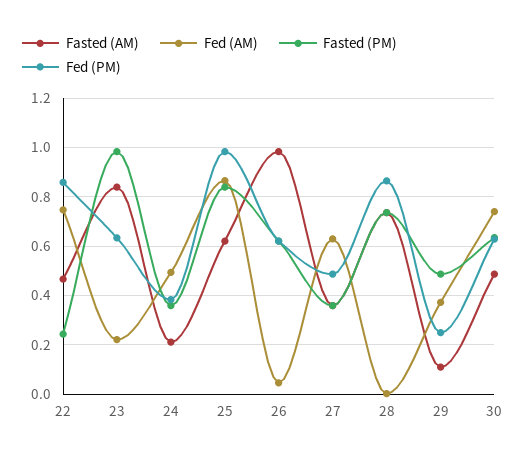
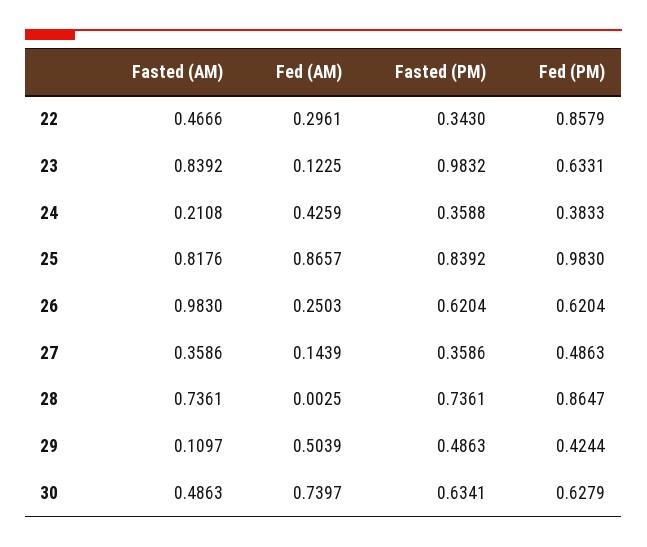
  {
    "Fasted (AM)": {
      "22": 0.4666,
      "23": 0.8392,
      "24": 0.2108,
-     "25": 0.625,
+     "25": 0.8176,
      "26": 0.983,
      "27": 0.3586,
      "28": 0.7361,
      "29": 0.1097,
      "30": 0.4863
    },
    "Fed (AM)": {
-     "22": 0.75,
+     "22": 0.2961,
-     "23": 0.225,
+     "23": 0.1225,
-     "24": 0.5,
+     "24": 0.4259,
      "25": 0.8657,
-     "26": 0.05,
+     "26": 0.2503,
-     "27": 0.625,
+     "27": 0.1439,
      "28": 0.0025,
-     "29": 0.375,
+     "29": 0.5039,
      "30": 0.7397
    },
    "Fasted (PM)": {
-     "22": 0.25,
+     "22": 0.343,
      "23": 0.9832,
      "24": 0.3588,
      "25": 0.8392,
      "26": 0.6204,
      "27": 0.3586,
      "28": 0.7361,
      "29": 0.4863,
      "30": 0.6341
    },
    "Fed (PM)": {
      "22": 0.8579,
      "23": 0.6331,
      "24": 0.3833,
      "25": 0.983,
      "26": 0.6204,
      "27": 0.4863,
      "28": 0.8647,
-     "29": 0.25,
+     "29": 0.4244,
      "30": 0.6279
    }
  }

